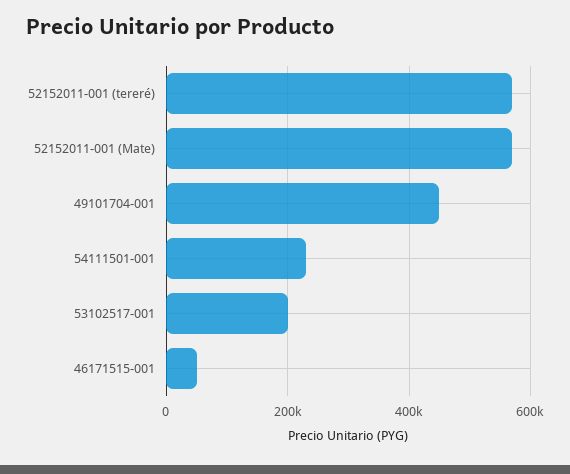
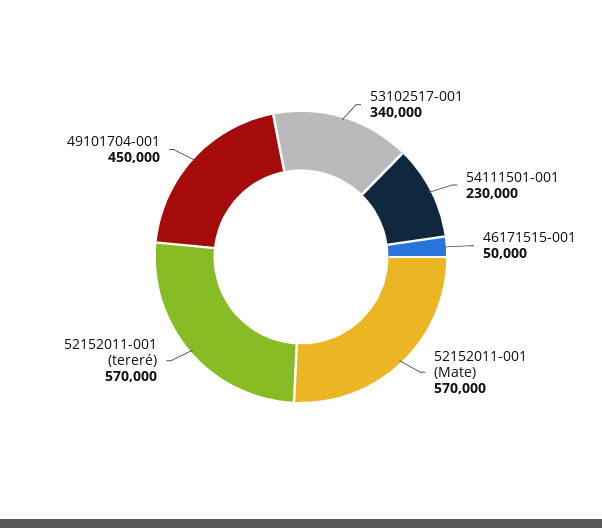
  {
    "52152011-001 (tereré)": 570000,
    "52152011-001 (Mate)": 570000,
    "49101704-001": 450000,
    "54111501-001": 230000,
-   "53102517-001": 200000,
+   "53102517-001": 340000,
    "46171515-001": 50000
  }

